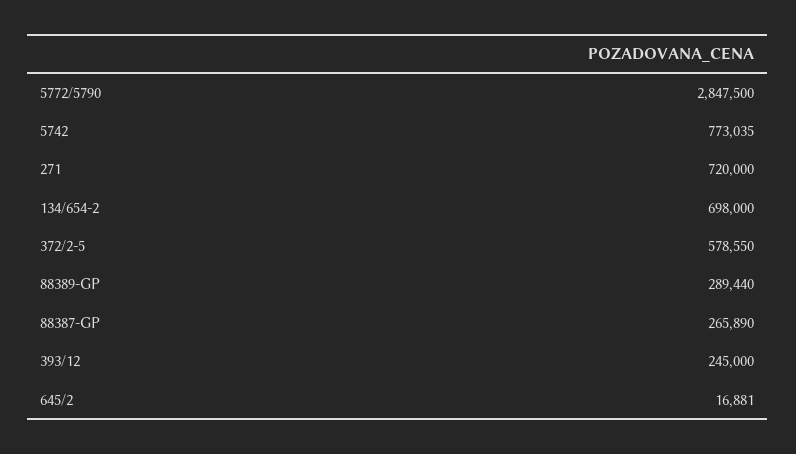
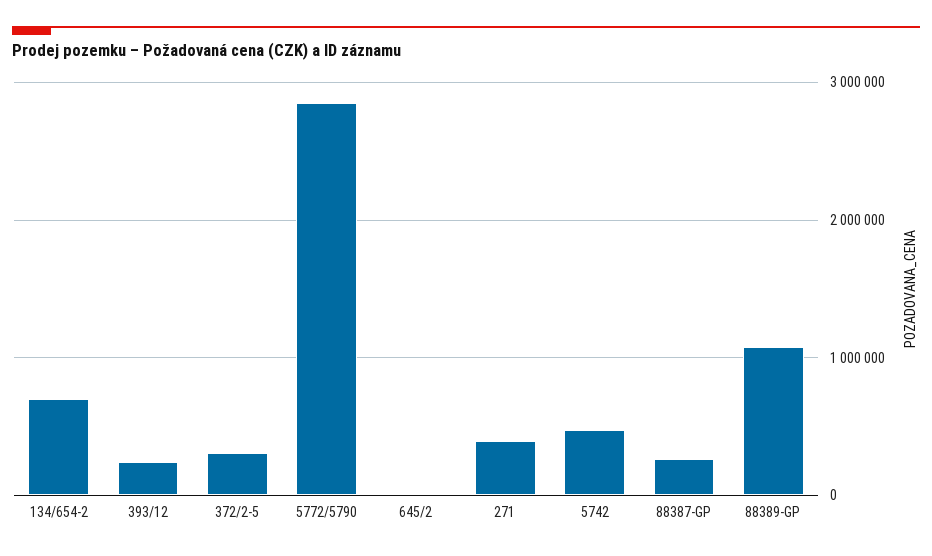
  {
    "5772/5790": 2847500,
-   "5742": 773035,
+   "5742": 500000,
-   "271": 720000,
+   "271": 400000,
    "134/654-2": 698000,
-   "372/2-5": 578550,
+   "372/2-5": 300000,
-   "88389-GP": 289440,
+   "88389-GP": 1100000,
    "88387-GP": 265890,
    "393/12": 245000,
    "645/2": 16881
  }

